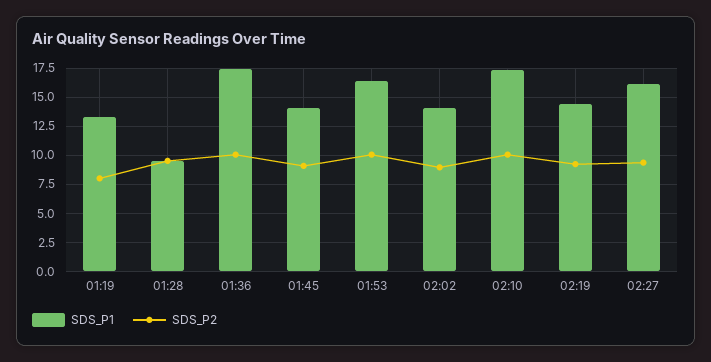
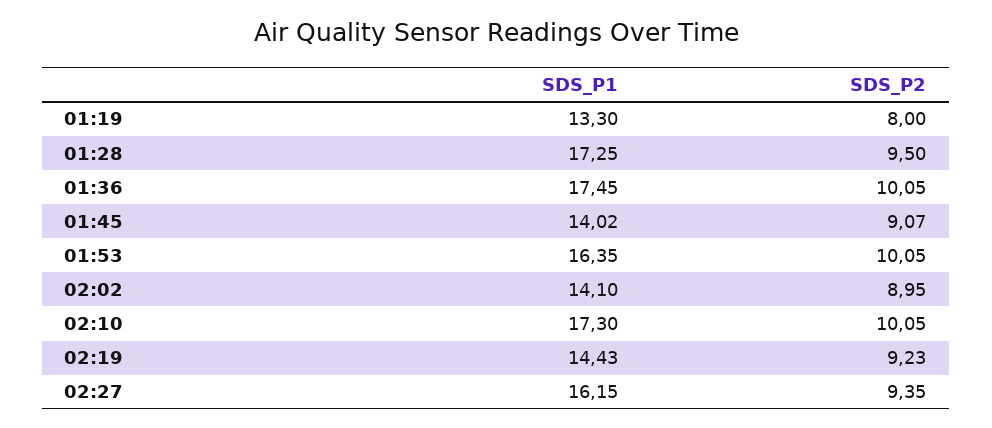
  {
    "SDS_P1": {
      "01:19": 13.3,
-     "01:28": 10,
+     "01:28": 17.25,
      "01:36": 17.45,
      "01:45": 14.02,
      "01:53": 16.35,
      "02:02": 14.1,
      "02:10": 17.3,
      "02:19": 14.43,
      "02:27": 16.15
    },
    "SDS_P2": {
      "01:19": 8,
      "01:28": 9.5,
      "01:36": 10.05,
      "01:45": 9.07,
      "01:53": 10.05,
      "02:02": 8.95,
      "02:10": 10.05,
      "02:19": 9.23,
      "02:27": 9.35
    }
  }

